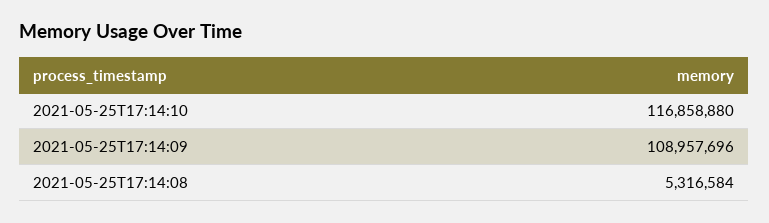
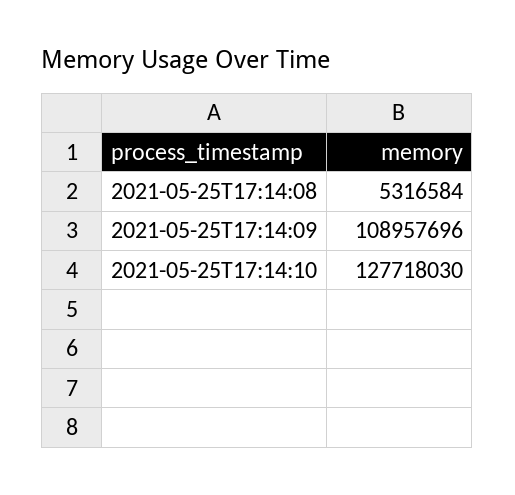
  {
-   "2021-05-25T17:14:10": 116858880,
+   "2021-05-25T17:14:10": 127718030,
    "2021-05-25T17:14:09": 108957696,
    "2021-05-25T17:14:08": 5316584
  }

